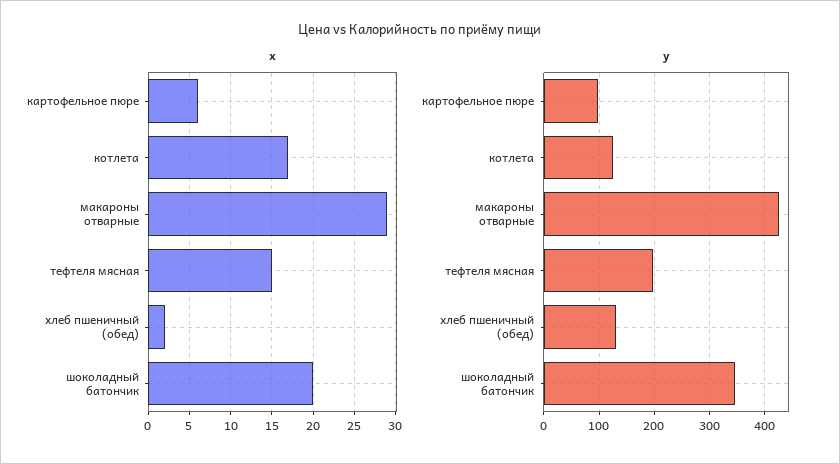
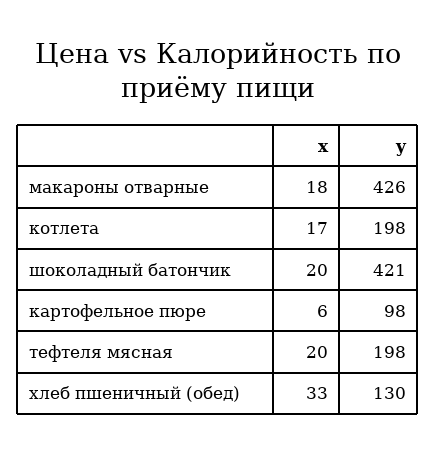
  {
    "x": {
      "картофельное пюре": 6,
      "котлета": 17,
-     "макароны отварные": 29,
+     "макароны отварные": 18,
-     "тефтеля мясная": 15,
+     "тефтеля мясная": 20,
-     "хлеб пшеничный (обед)": 2,
+     "хлеб пшеничный (обед)": 33,
      "шоколадный батончик": 20
    },
    "y": {
      "картофельное пюре": 98,
-     "котлета": 120,
+     "котлета": 198,
      "макароны отварные": 426,
      "тефтеля мясная": 198,
      "хлеб пшеничный (обед)": 130,
-     "шоколадный батончик": 340
+     "шоколадный батончик": 421
    }
  }

